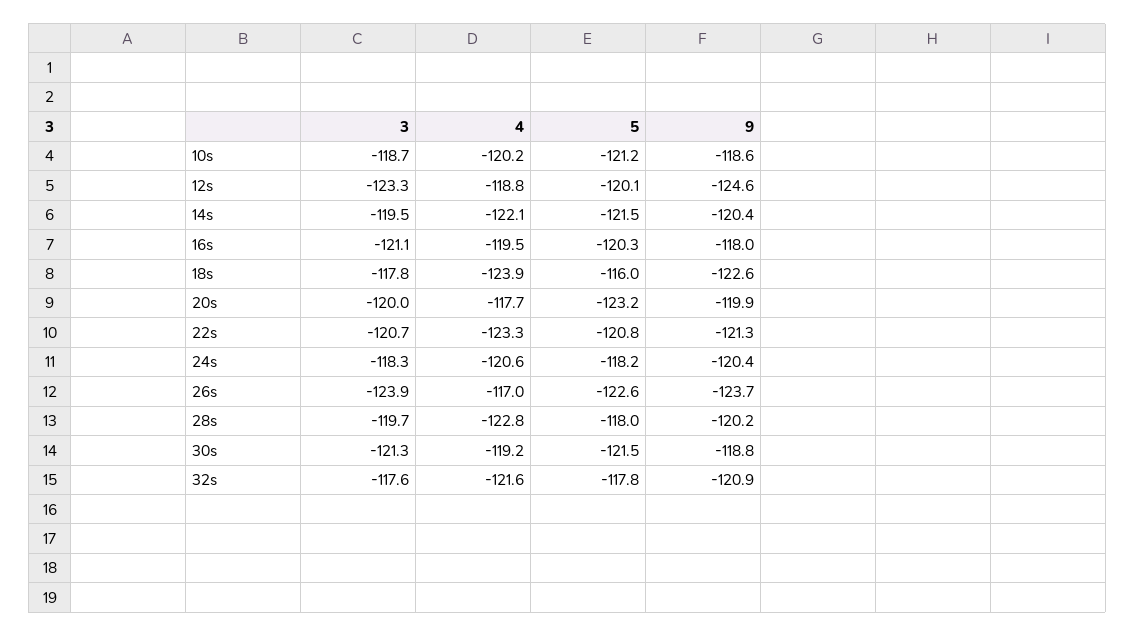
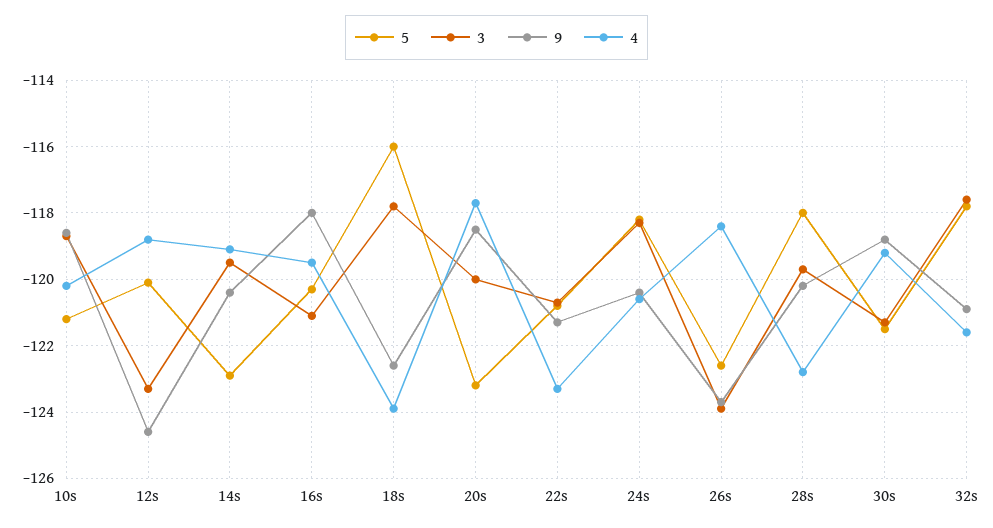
  {
    "3": {
      "10s": -118.7,
      "12s": -123.3,
      "14s": -119.5,
      "16s": -121.1,
      "18s": -117.8,
      "20s": -120,
      "22s": -120.7,
      "24s": -118.3,
      "26s": -123.9,
      "28s": -119.7,
      "30s": -121.3,
      "32s": -117.6
    },
    "4": {
      "10s": -120.2,
      "12s": -118.8,
-     "14s": -122.1,
+     "14s": -119,
      "16s": -119.5,
      "18s": -123.9,
      "20s": -117.7,
      "22s": -123.3,
      "24s": -120.6,
-     "26s": -117,
+     "26s": -118.5,
      "28s": -122.8,
      "30s": -119.2,
      "32s": -121.6
    },
    "5": {
      "10s": -121.2,
      "12s": -120.1,
-     "14s": -121.5,
+     "14s": -123,
      "16s": -120.3,
      "18s": -116,
      "20s": -123.2,
      "22s": -120.8,
      "24s": -118.2,
      "26s": -122.6,
      "28s": -118,
      "30s": -121.5,
      "32s": -117.8
    },
    "9": {
      "10s": -118.6,
      "12s": -124.6,
      "14s": -120.4,
      "16s": -118,
      "18s": -122.6,
-     "20s": -119.9,
+     "20s": -118.5,
      "22s": -121.3,
      "24s": -120.4,
      "26s": -123.7,
      "28s": -120.2,
      "30s": -118.8,
      "32s": -120.9
    }
  }

